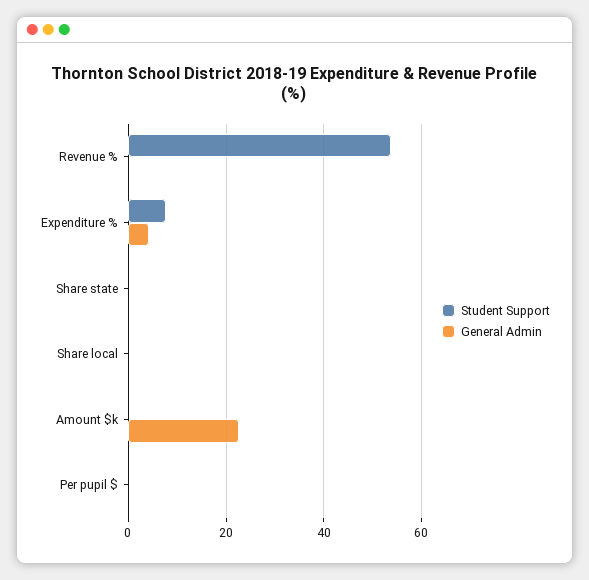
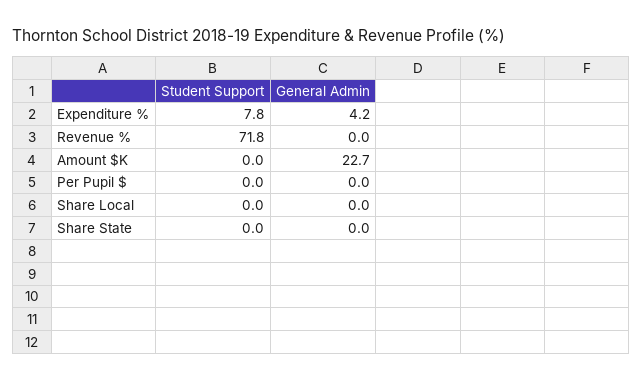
  {
    "Student Support": {
-     "Revenue %": 54,
+     "Revenue %": 71.8,
      "Expenditure %": 7.8,
      "Share state": 0,
      "Share local": 0,
      "Amount $k": 0,
      "Per pupil $": 0
    },
    "General Admin": {
      "Revenue %": 0,
      "Expenditure %": 4.2,
      "Share state": 0,
      "Share local": 0,
      "Amount $k": 22.7,
      "Per pupil $": 0
    }
  }

